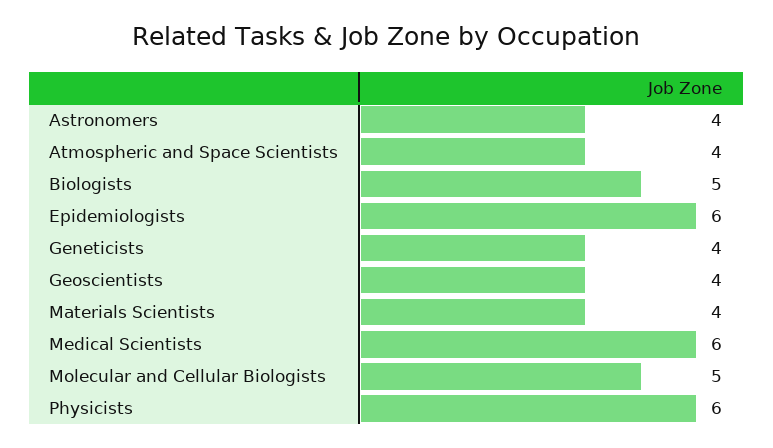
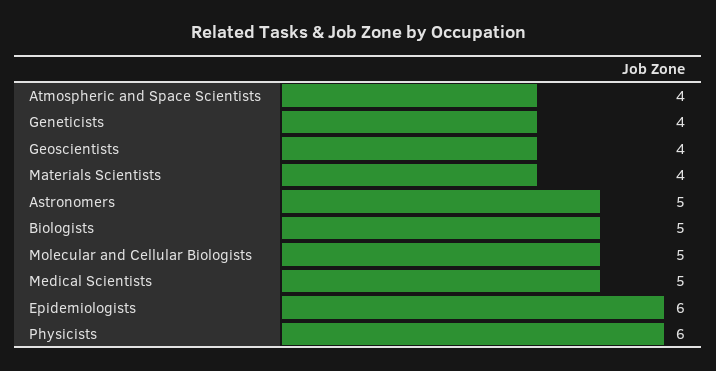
  {
-   "Astronomers": 4,
+   "Astronomers": 5,
    "Atmospheric and Space Scientists": 4,
    "Biologists": 5,
    "Epidemiologists": 6,
    "Geneticists": 4,
    "Geoscientists": 4,
    "Materials Scientists": 4,
-   "Medical Scientists": 6,
+   "Medical Scientists": 5,
    "Molecular and Cellular Biologists": 5,
    "Physicists": 6
  }

